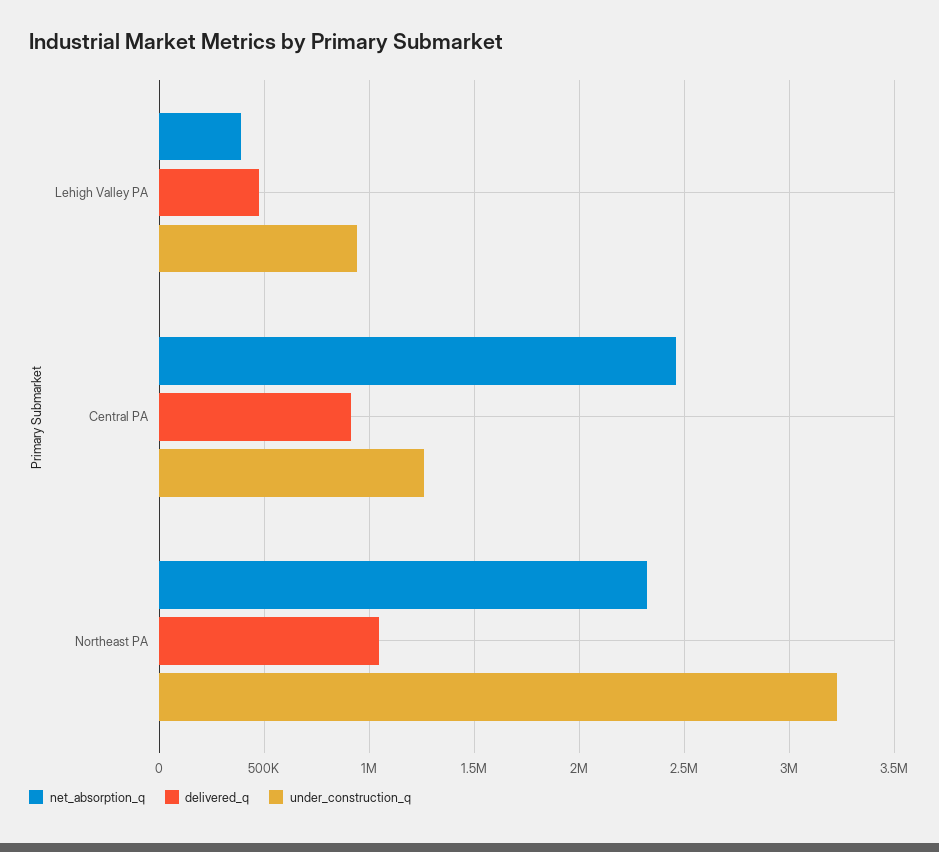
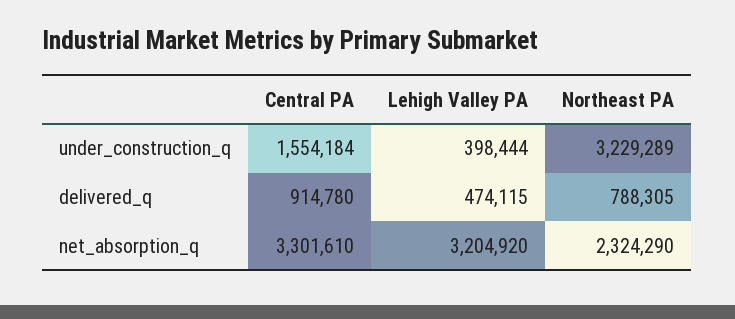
  {
    "net_absorption_q": {
-     "Lehigh Valley PA": 400000,
+     "Lehigh Valley PA": 3204920,
-     "Central PA": 2450000,
+     "Central PA": 3301610,
      "Northeast PA": 2324290
    },
    "delivered_q": {
      "Lehigh Valley PA": 474115,
      "Central PA": 914780,
-     "Northeast PA": 1050000
+     "Northeast PA": 788305
    },
    "under_construction_q": {
-     "Lehigh Valley PA": 950000,
+     "Lehigh Valley PA": 398444,
-     "Central PA": 1250000,
+     "Central PA": 1554184,
      "Northeast PA": 3229289
    }
  }

